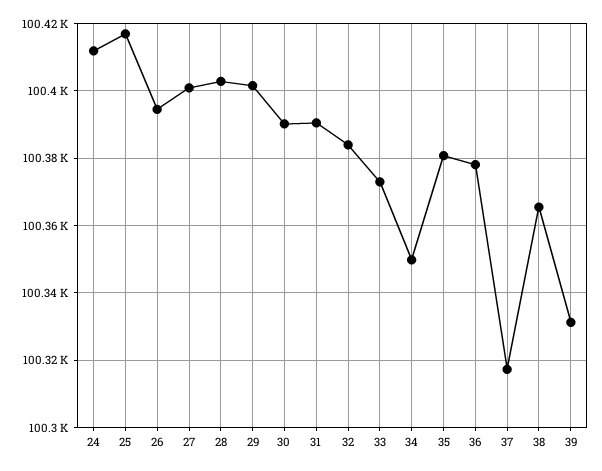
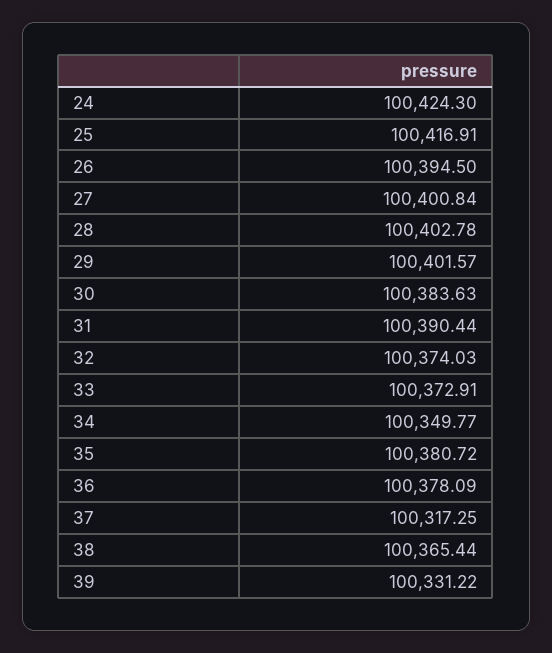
  {
-   "24": 100412,
+   "24": 100424.3,
    "25": 100416.91,
    "26": 100394.5,
    "27": 100400.84,
    "28": 100402.78,
    "29": 100401.57,
-   "30": 100390,
+   "30": 100383.63,
    "31": 100390.44,
-   "32": 100384,
+   "32": 100374.03,
    "33": 100372.91,
    "34": 100349.77,
    "35": 100380.72,
    "36": 100378.09,
    "37": 100317.25,
    "38": 100365.44,
    "39": 100331.22
  }

